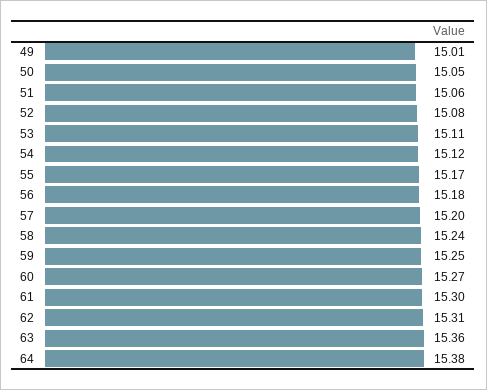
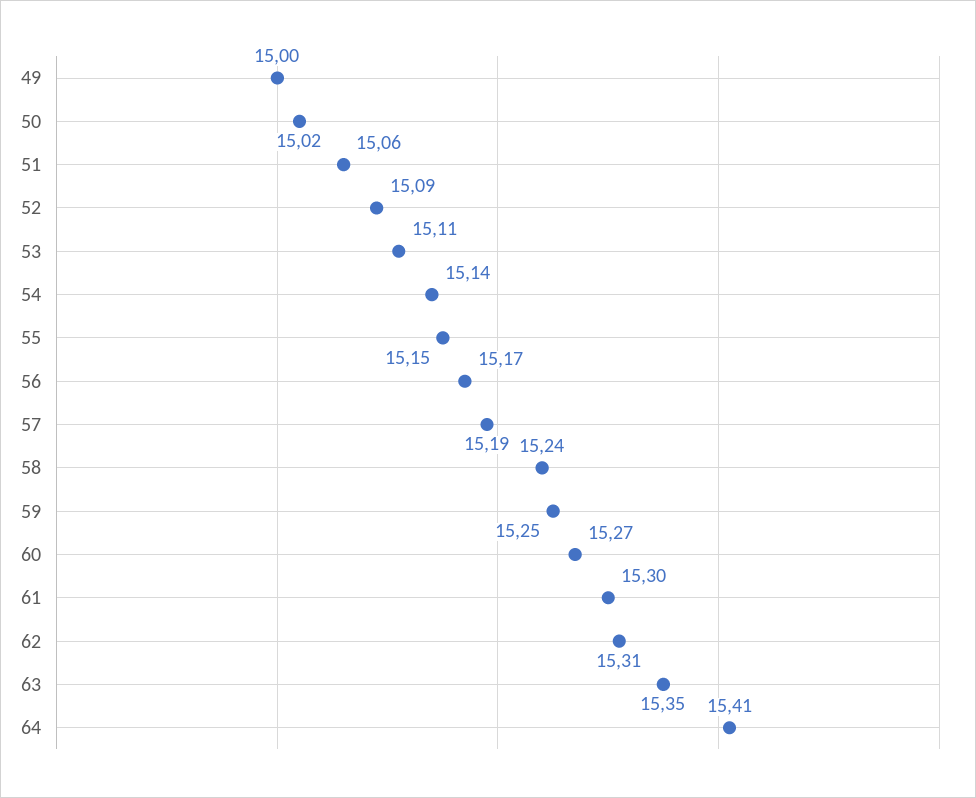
  {
-   "49": 15.01,
+   "49": 15,
-   "50": 15.05,
+   "50": 15.02,
    "51": 15.06,
-   "52": 15.08,
+   "52": 15.09,
    "53": 15.11,
-   "54": 15.12,
+   "54": 15.14,
-   "55": 15.17,
+   "55": 15.15,
-   "56": 15.18,
+   "56": 15.17,
-   "57": 15.2,
+   "57": 15.19,
    "58": 15.24,
    "59": 15.25,
    "60": 15.27,
    "61": 15.3,
    "62": 15.31,
-   "63": 15.36,
+   "63": 15.35,
-   "64": 15.38
+   "64": 15.41
  }

